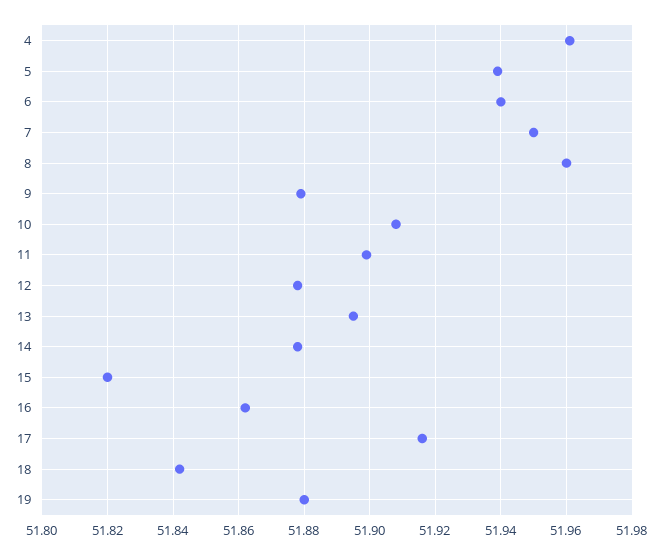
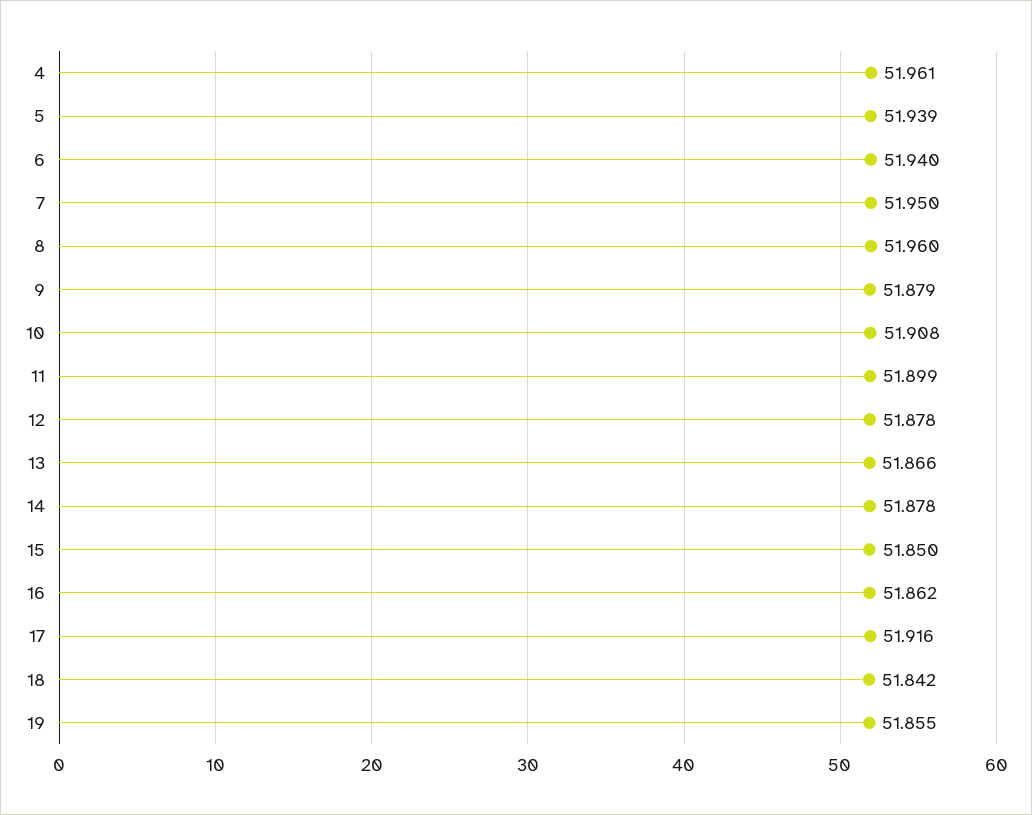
  {
    "4": 51.961,
    "5": 51.939,
    "6": 51.94,
    "7": 51.95,
    "8": 51.96,
    "9": 51.879,
    "10": 51.908,
    "11": 51.899,
    "12": 51.878,
-   "13": 51.895,
+   "13": 51.866,
    "14": 51.878,
-   "15": 51.82,
+   "15": 51.85,
    "16": 51.862,
    "17": 51.916,
    "18": 51.842,
-   "19": 51.88
+   "19": 51.855
  }

